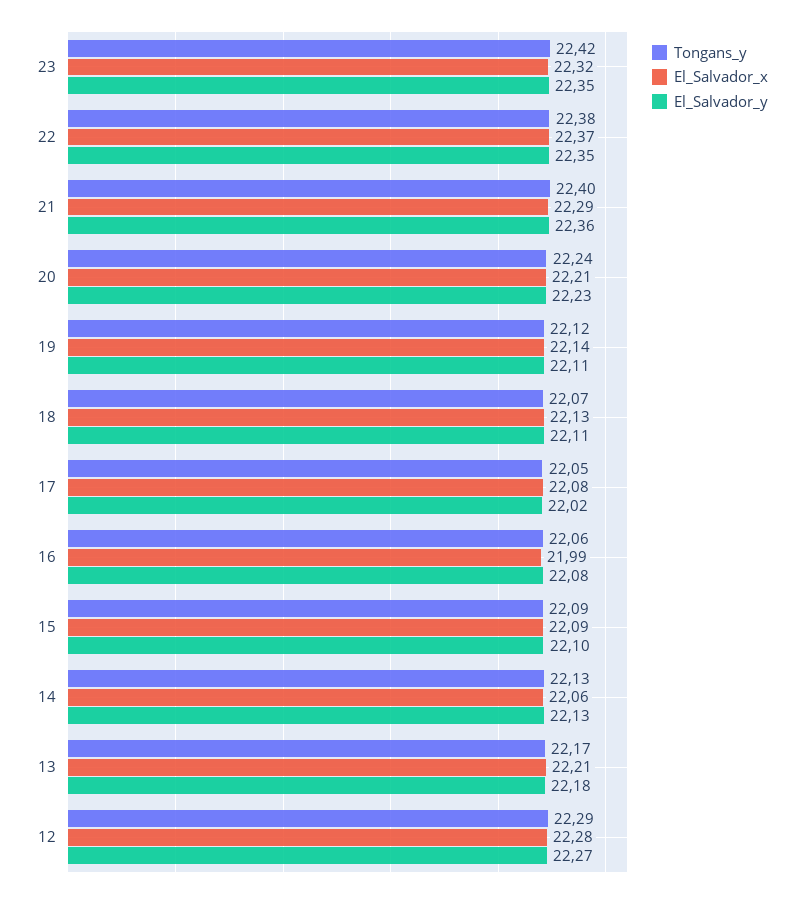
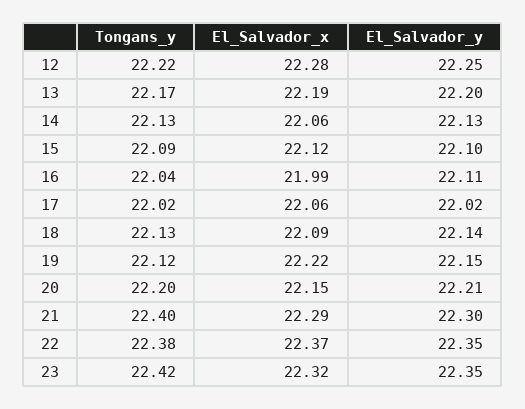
  {
    "Tongans_y": {
      "23": 22.42,
      "22": 22.38,
      "21": 22.4,
-     "20": 22.24,
+     "20": 22.2,
      "19": 22.12,
-     "18": 22.07,
+     "18": 22.13,
-     "17": 22.05,
+     "17": 22.02,
-     "16": 22.06,
+     "16": 22.04,
      "15": 22.09,
      "14": 22.13,
      "13": 22.17,
-     "12": 22.29
+     "12": 22.22
    },
    "El_Salvador_x": {
      "23": 22.32,
      "22": 22.37,
      "21": 22.29,
-     "20": 22.21,
+     "20": 22.15,
-     "19": 22.14,
+     "19": 22.22,
-     "18": 22.13,
+     "18": 22.09,
-     "17": 22.08,
+     "17": 22.06,
      "16": 21.99,
-     "15": 22.09,
+     "15": 22.12,
      "14": 22.06,
-     "13": 22.21,
+     "13": 22.19,
      "12": 22.28
    },
    "El_Salvador_y": {
      "23": 22.35,
      "22": 22.35,
-     "21": 22.36,
+     "21": 22.3,
-     "20": 22.23,
+     "20": 22.21,
-     "19": 22.11,
+     "19": 22.15,
-     "18": 22.11,
+     "18": 22.14,
      "17": 22.02,
-     "16": 22.08,
+     "16": 22.11,
      "15": 22.1,
      "14": 22.13,
-     "13": 22.18,
+     "13": 22.2,
-     "12": 22.27
+     "12": 22.25
    }
  }

